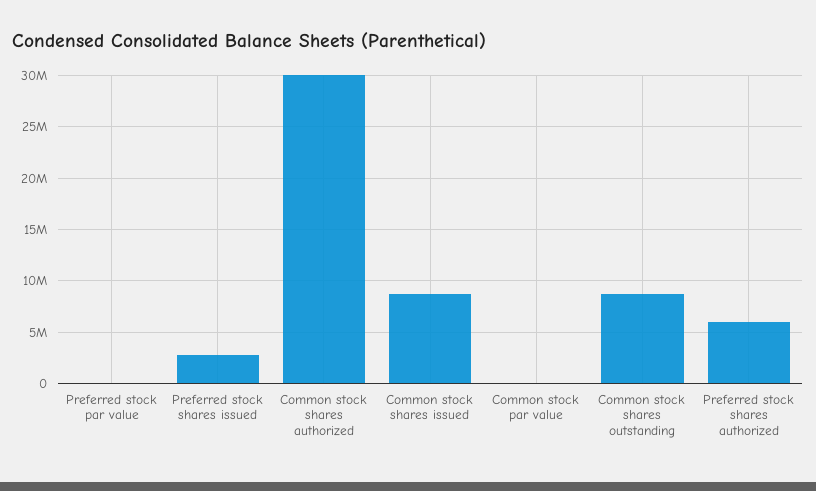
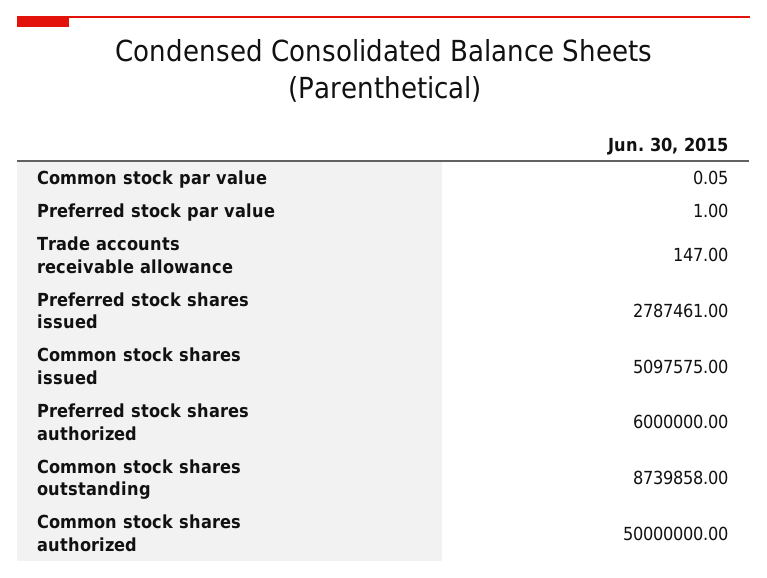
  {
    "Preferred stock par value": 1,
    "Preferred stock shares issued": 2787461,
-   "Common stock shares authorized": 30000000,
+   "Common stock shares authorized": 50000000,
-   "Common stock shares issued": 9000000,
+   "Common stock shares issued": 5097575,
    "Common stock par value": 0.05,
    "Common stock shares outstanding": 8739858,
-   "Preferred stock shares authorized": 6000000
+   "Preferred stock shares authorized": 6000000,
+   "Trade accounts receivable allowance": 147
  }

